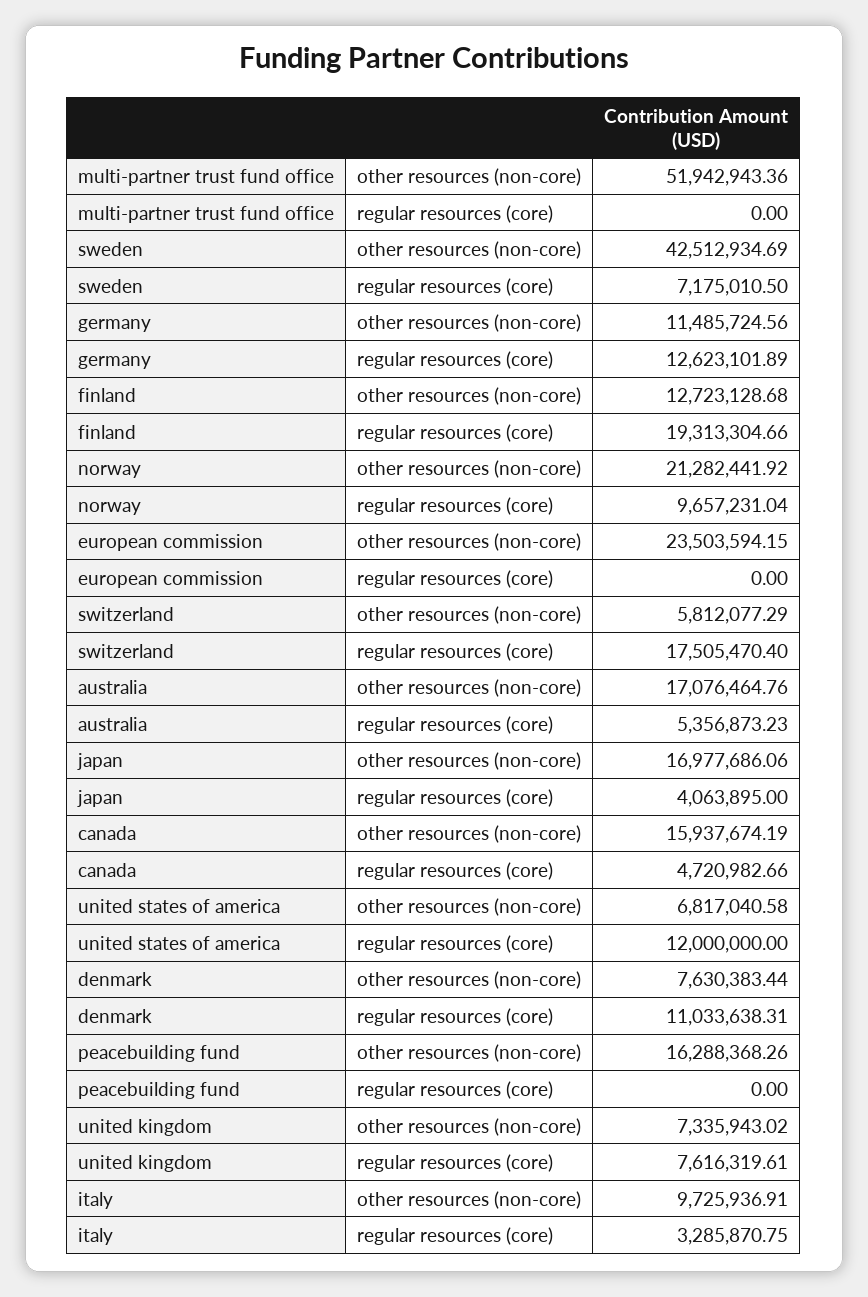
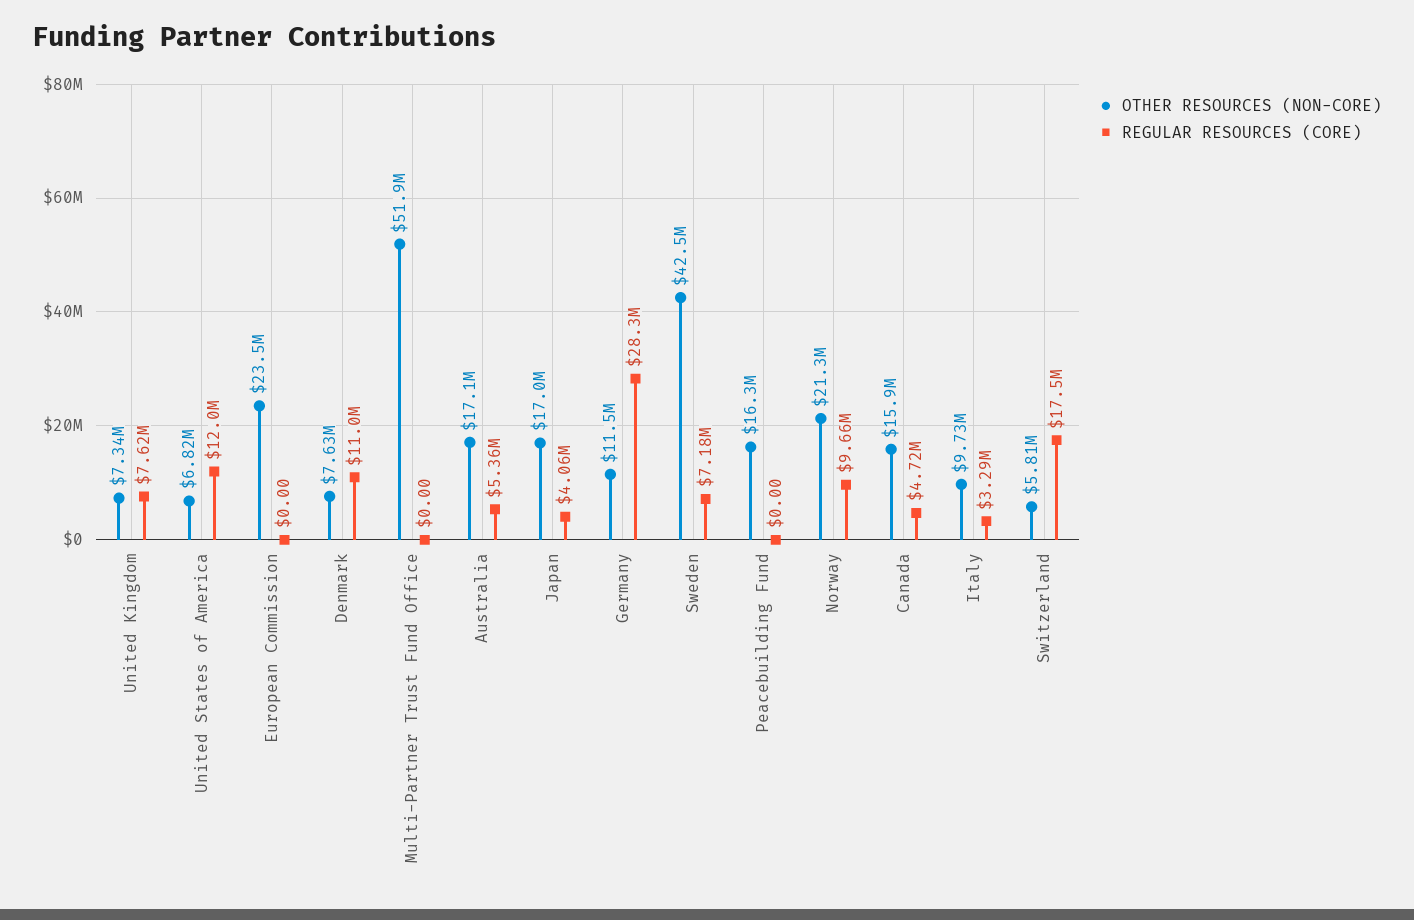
  {
    "other resources (non-core)": {
      "multi-partner trust fund office": 51942943.36,
      "sweden": 42512934.69,
      "germany": 11485724.56,
-     "finland": 12723128.68,
      "norway": 21282441.92,
      "european commission": 23503594.15,
      "switzerland": 5812077.29,
      "australia": 17076464.76,
      "japan": 16977686.06,
      "canada": 15937674.19,
      "united states of america": 6817040.58,
      "denmark": 7630383.44,
      "peacebuilding fund": 16288368.26,
      "united kingdom": 7335943.02,
      "italy": 9725936.91
    },
    "regular resources (core)": {
      "multi-partner trust fund office": 0,
      "sweden": 7175010.5,
-     "germany": 12623101.89,
+     "germany": 28300000,
-     "finland": 19313304.66,
      "norway": 9657231.04,
      "european commission": 0,
      "switzerland": 17505470.4,
      "australia": 5356873.23,
      "japan": 4063895,
      "canada": 4720982.66,
      "united states of america": 12000000,
      "denmark": 11033638.31,
      "peacebuilding fund": 0,
      "united kingdom": 7616319.61,
      "italy": 3285870.75
    }
  }

